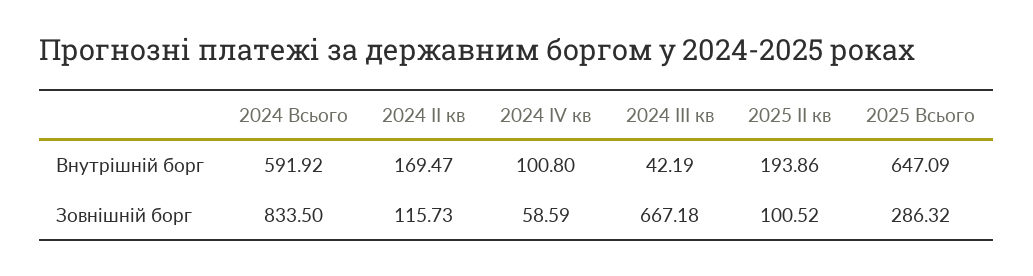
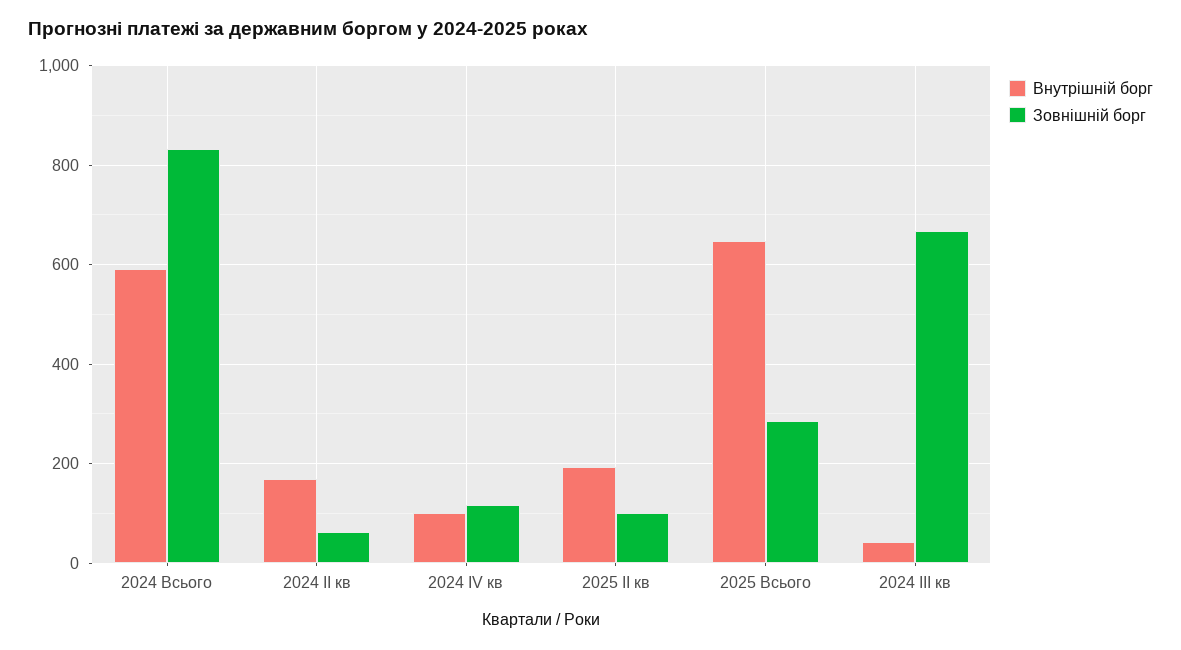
  {
    "Внутрішній борг": {
      "2024 Всього": 591.92,
      "2024 ІІ кв": 169.47,
      "2024 ІV кв": 100.8,
      "2024 ІІІ кв": 42.19,
      "2025 ІІ кв": 193.86,
      "2025 Всього": 647.09
    },
    "Зовнішній борг": {
      "2024 Всього": 833.5,
-     "2024 ІІ кв": 115.73,
+     "2024 ІІ кв": 60,
-     "2024 ІV кв": 58.59,
+     "2024 ІV кв": 120,
      "2024 ІІІ кв": 667.18,
      "2025 ІІ кв": 100.52,
      "2025 Всього": 286.32
    }
  }

